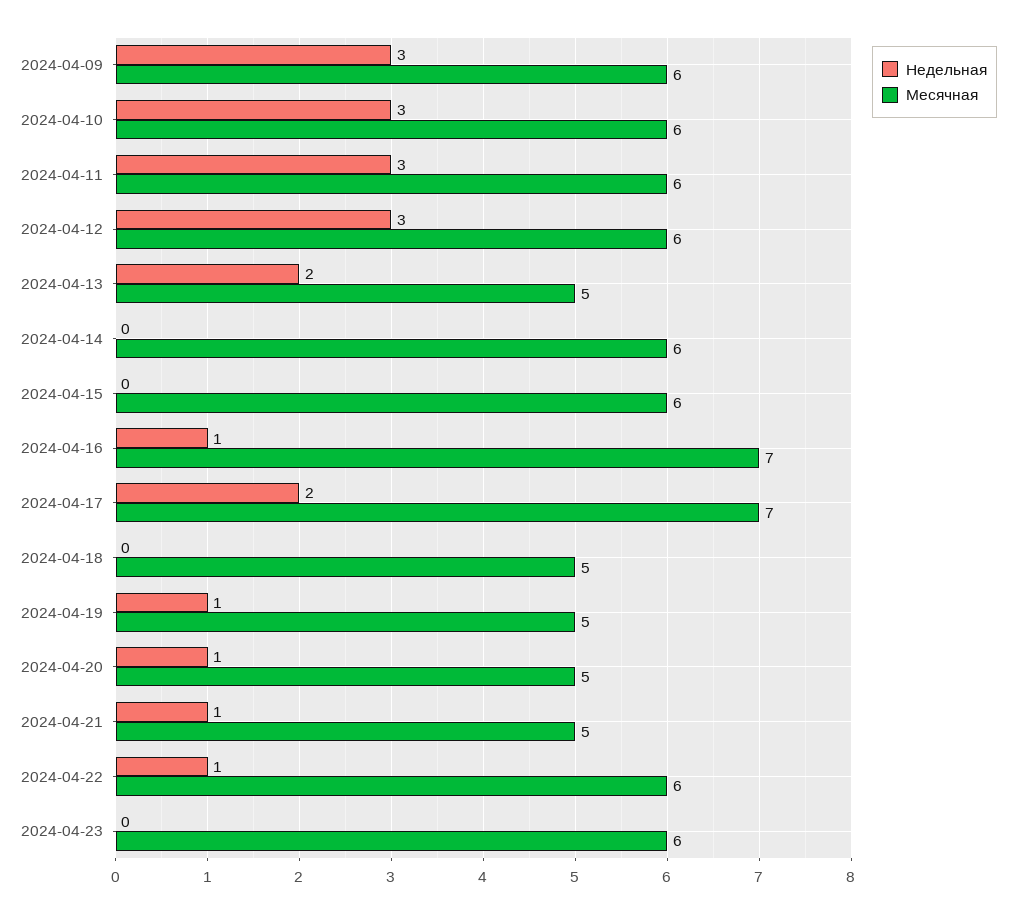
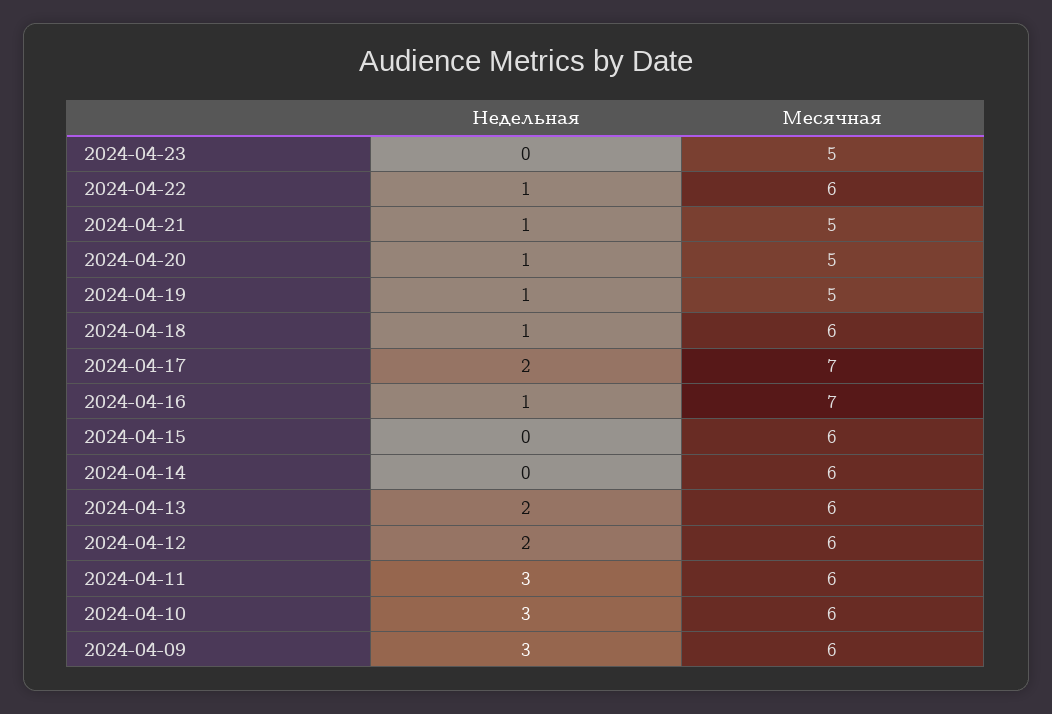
  {
    "Недельная": {
      "2024-04-09": 3,
      "2024-04-10": 3,
      "2024-04-11": 3,
-     "2024-04-12": 3,
+     "2024-04-12": 2,
      "2024-04-13": 2,
      "2024-04-14": 0,
      "2024-04-15": 0,
      "2024-04-16": 1,
      "2024-04-17": 2,
-     "2024-04-18": 0,
+     "2024-04-18": 1,
      "2024-04-19": 1,
      "2024-04-20": 1,
      "2024-04-21": 1,
      "2024-04-22": 1,
      "2024-04-23": 0
    },
    "Месячная": {
      "2024-04-09": 6,
      "2024-04-10": 6,
      "2024-04-11": 6,
      "2024-04-12": 6,
-     "2024-04-13": 5,
+     "2024-04-13": 6,
      "2024-04-14": 6,
      "2024-04-15": 6,
      "2024-04-16": 7,
      "2024-04-17": 7,
-     "2024-04-18": 5,
+     "2024-04-18": 6,
      "2024-04-19": 5,
      "2024-04-20": 5,
      "2024-04-21": 5,
      "2024-04-22": 6,
-     "2024-04-23": 6
+     "2024-04-23": 5
    }
  }

